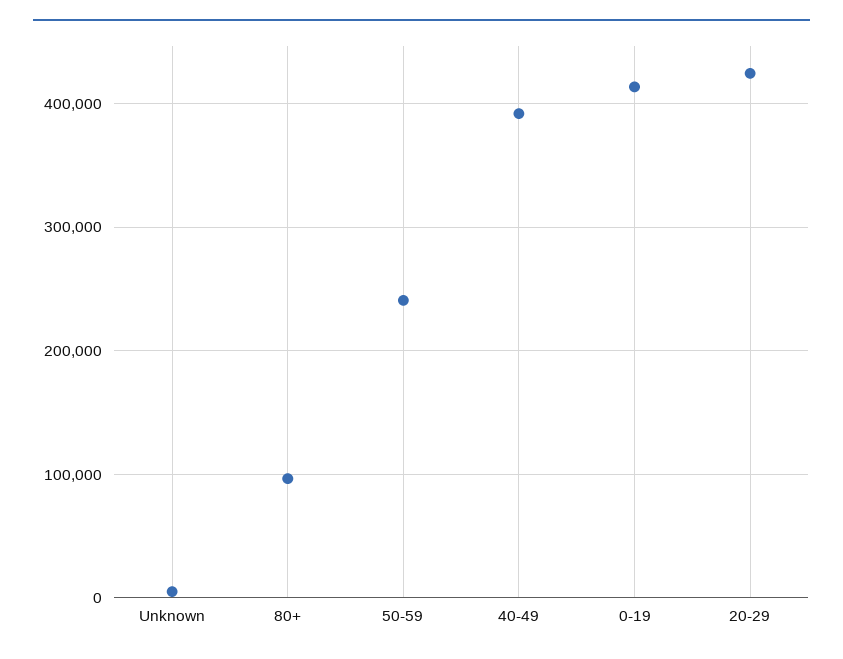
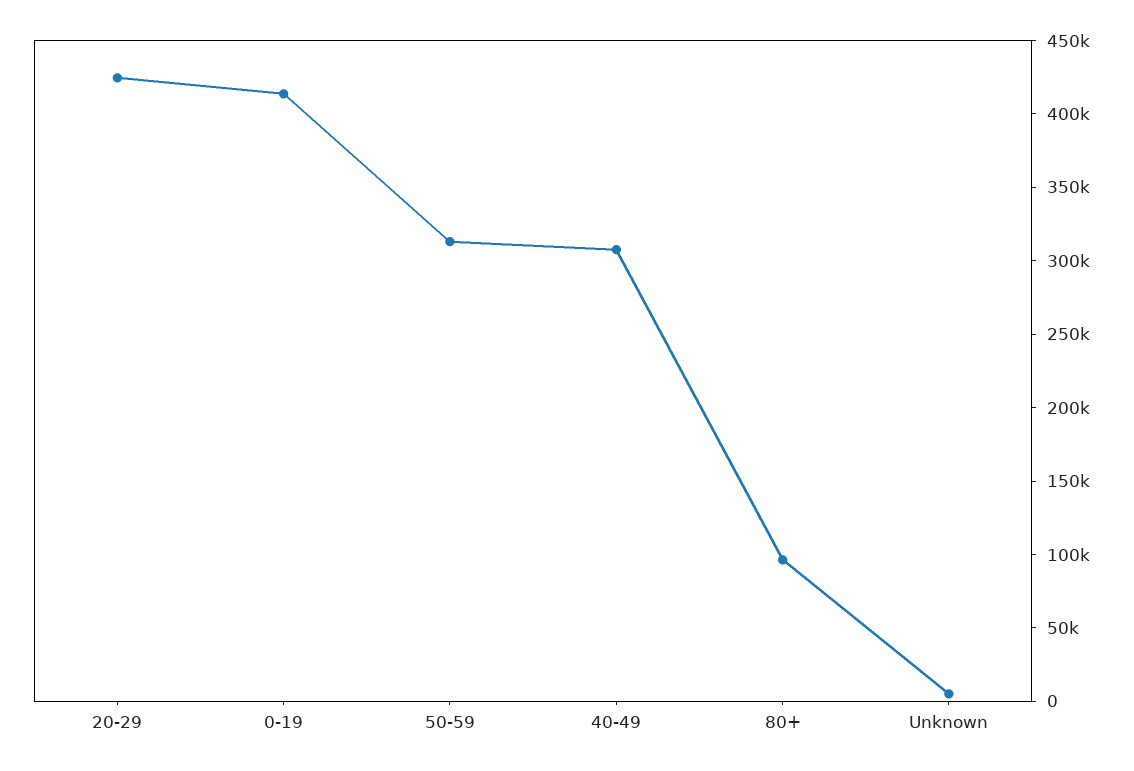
  {
    "Unknown": 10000,
    "80+": 100000,
-   "50-59": 240000,
+   "50-59": 310000,
-   "40-49": 390000,
+   "40-49": 310000,
    "0-19": 410000,
    "20-29": 420000
  }

